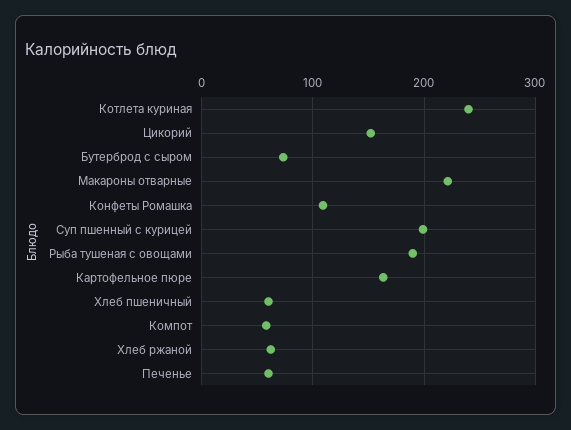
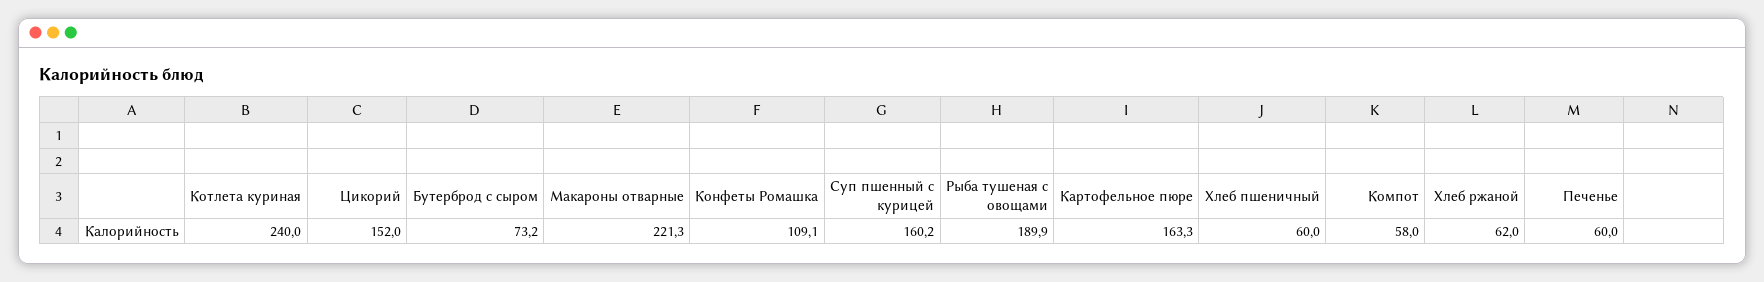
  {
    "Котлета куриная": 240,
    "Цикорий": 152,
    "Бутерброд с сыром": 73.2,
    "Макароны отварные": 221.3,
    "Конфеты Ромашка": 109.1,
-   "Суп пшенный с курицей": 200,
+   "Суп пшенный с курицей": 160.2,
    "Рыба тушеная с овощами": 189.9,
    "Картофельное пюре": 163.3,
    "Хлеб пшеничный": 60,
    "Компот": 58,
    "Хлеб ржаной": 62,
    "Печенье": 60
  }

